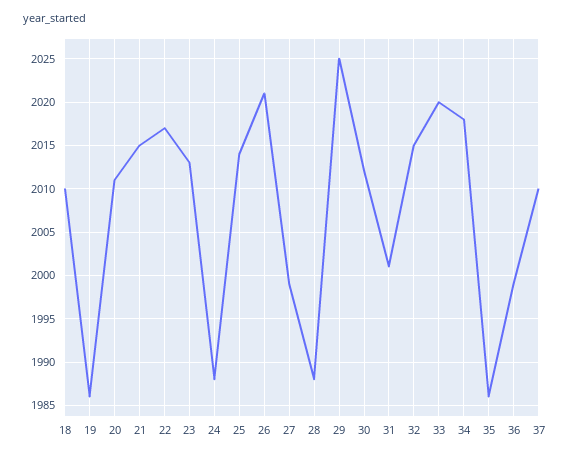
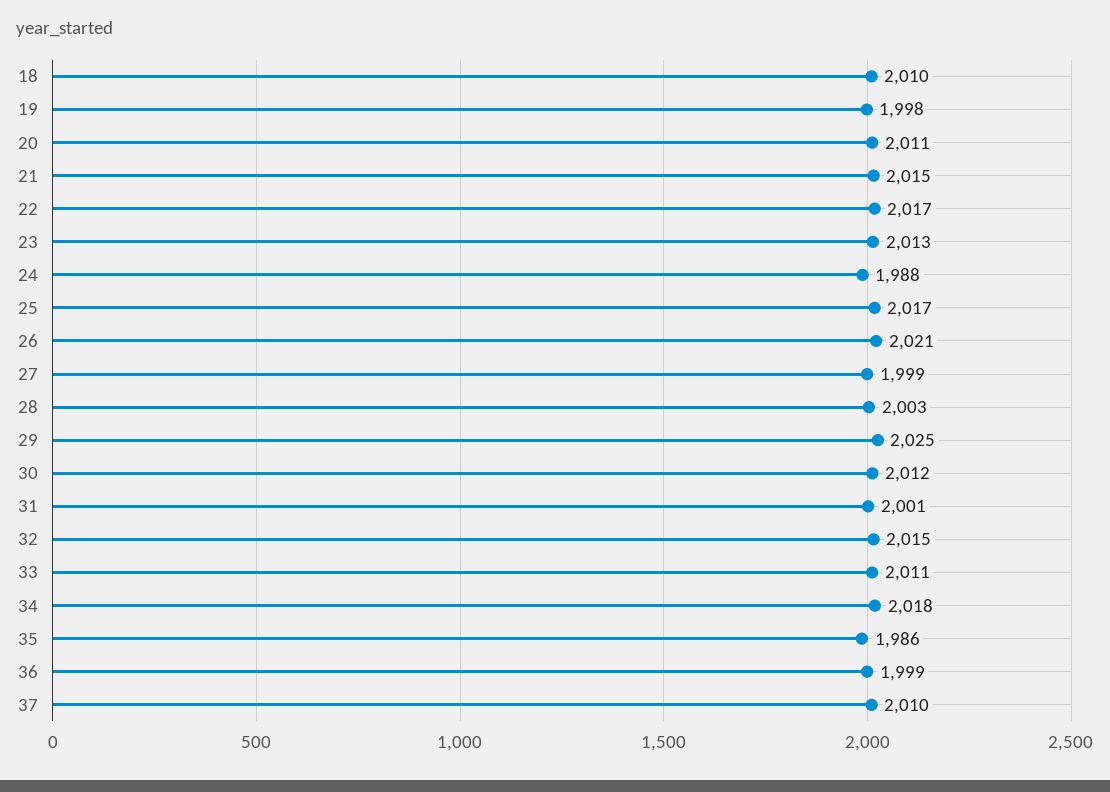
  {
    "18": 2010,
-   "19": 1986,
+   "19": 1998,
    "20": 2011,
    "21": 2015,
    "22": 2017,
    "23": 2013,
    "24": 1988,
-   "25": 2014,
+   "25": 2017,
    "26": 2021,
    "27": 1999,
-   "28": 1988,
+   "28": 2003,
    "29": 2025,
    "30": 2012,
    "31": 2001,
    "32": 2015,
-   "33": 2020,
+   "33": 2011,
    "34": 2018,
    "35": 1986,
    "36": 1999,
    "37": 2010
  }

